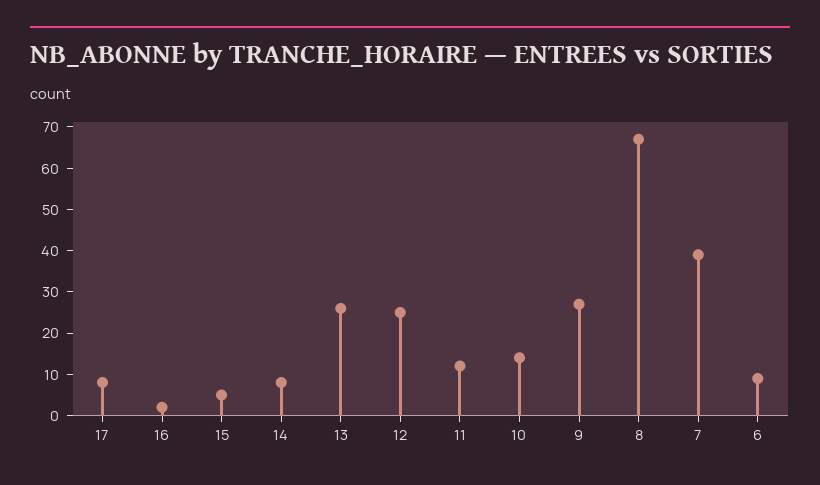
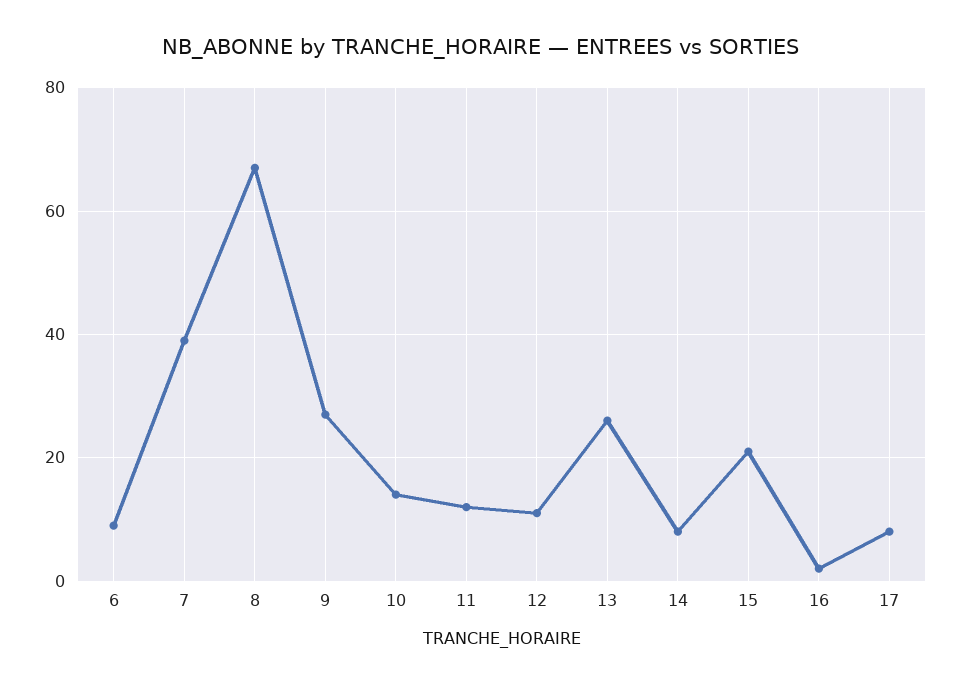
  {
    "17": 10,
    "16": 0,
-   "15": 5,
+   "15": 20,
    "14": 10,
    "13": 25,
-   "12": 25,
+   "12": 10,
    "11": 10,
    "10": 15,
    "9": 25,
    "8": 65,
    "7": 40,
    "6": 10
  }

